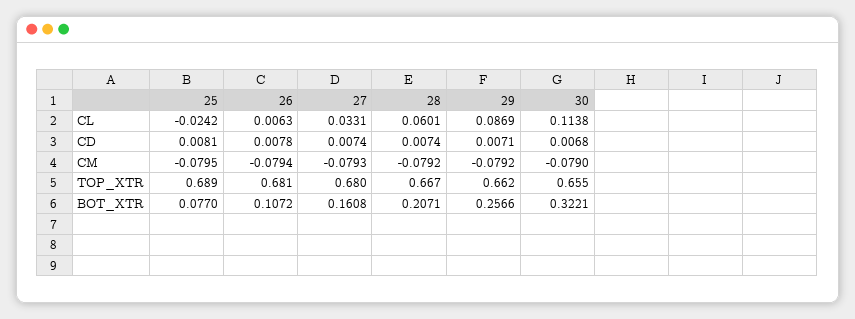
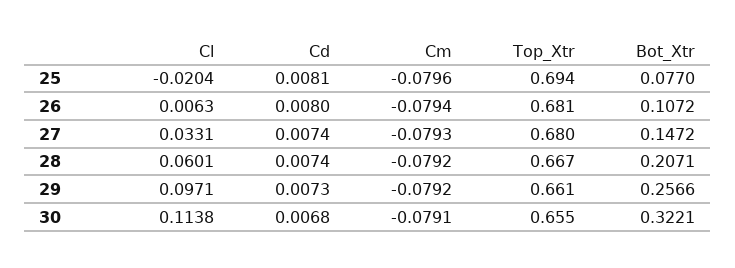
  {
    "25": {
-     "CL": -0.0242,
+     "CL": -0.0204,
      "CD": 0.0081,
-     "CM": -0.0795,
+     "CM": -0.0796,
-     "TOP_XTR": 0.689,
+     "TOP_XTR": 0.694,
      "BOT_XTR": 0.077
    },
    "26": {
      "CL": 0.0063,
-     "CD": 0.0078,
+     "CD": 0.008,
      "CM": -0.0794,
      "TOP_XTR": 0.681,
      "BOT_XTR": 0.1072
    },
    "27": {
      "CL": 0.0331,
      "CD": 0.0074,
      "CM": -0.0793,
      "TOP_XTR": 0.68,
-     "BOT_XTR": 0.1608
+     "BOT_XTR": 0.1472
    },
    "28": {
      "CL": 0.0601,
      "CD": 0.0074,
      "CM": -0.0792,
      "TOP_XTR": 0.667,
      "BOT_XTR": 0.2071
    },
    "29": {
-     "CL": 0.0869,
+     "CL": 0.0971,
-     "CD": 0.0071,
+     "CD": 0.0073,
      "CM": -0.0792,
-     "TOP_XTR": 0.662,
+     "TOP_XTR": 0.661,
      "BOT_XTR": 0.2566
    },
    "30": {
      "CL": 0.1138,
      "CD": 0.0068,
-     "CM": -0.079,
+     "CM": -0.0791,
      "TOP_XTR": 0.655,
      "BOT_XTR": 0.3221
    }
  }

